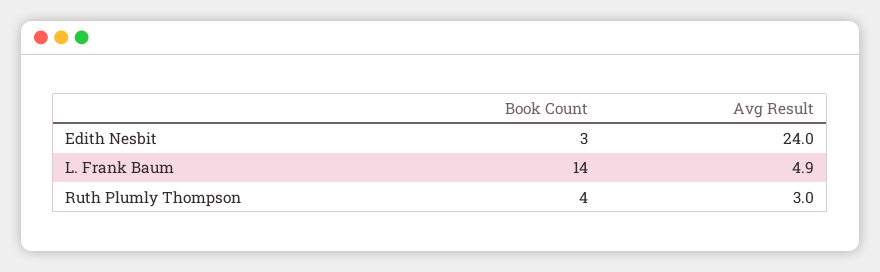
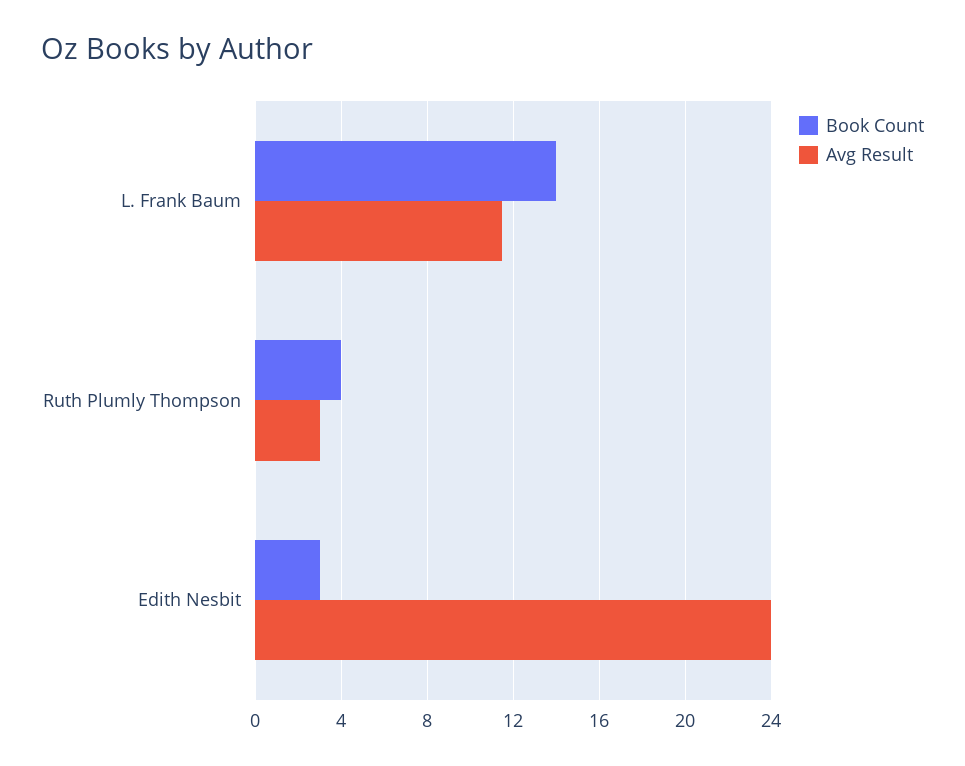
  {
    "Book Count": {
      "Edith Nesbit": 3,
      "L. Frank Baum": 14,
      "Ruth Plumly Thompson": 4
    },
    "Avg Result": {
      "Edith Nesbit": 24,
-     "L. Frank Baum": 4.9,
+     "L. Frank Baum": 11.5,
      "Ruth Plumly Thompson": 3
    }
  }

